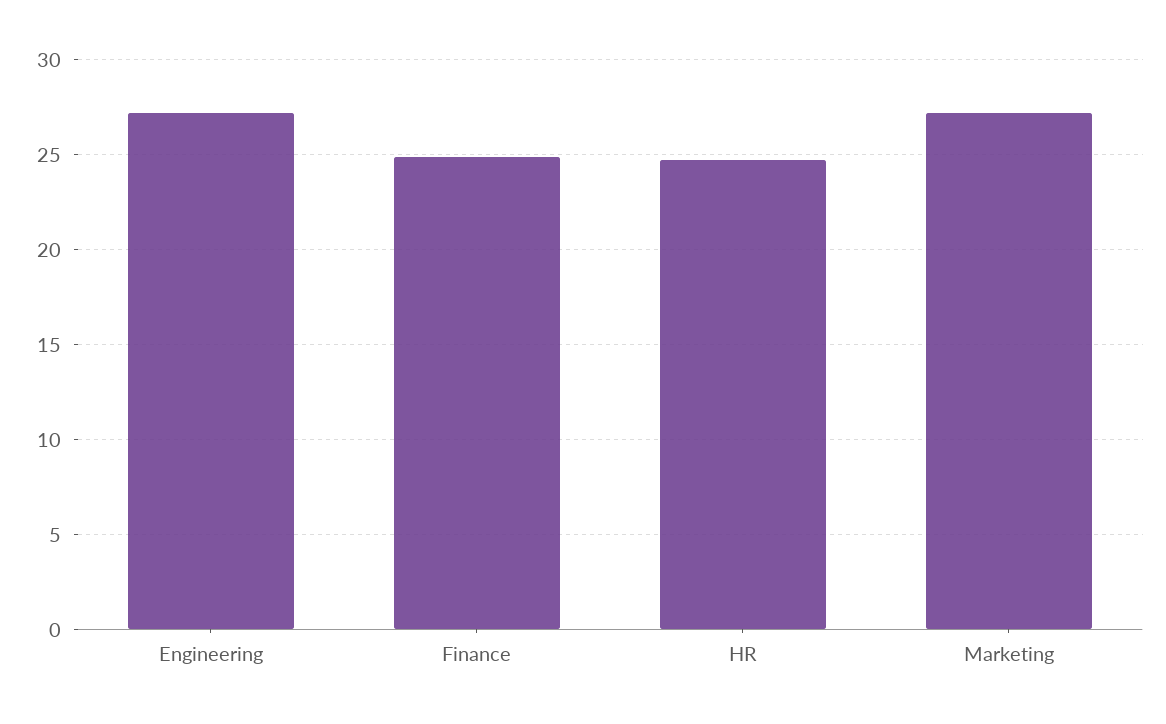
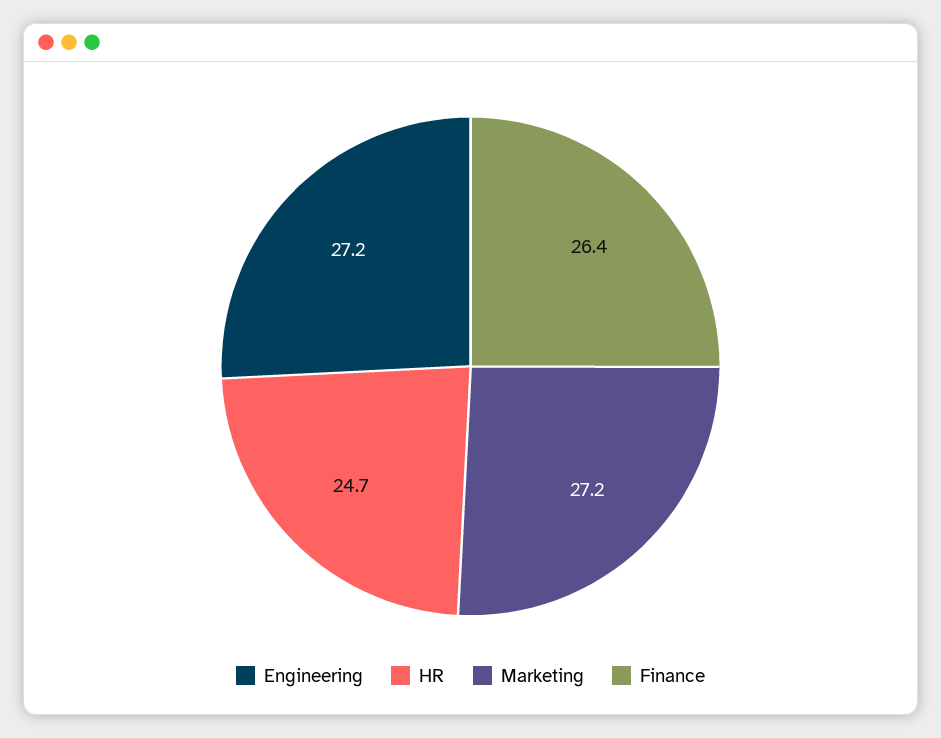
  {
    "Engineering": 27.2,
-   "Finance": 25,
+   "Finance": 26.4,
    "HR": 24.7,
    "Marketing": 27.2
  }

